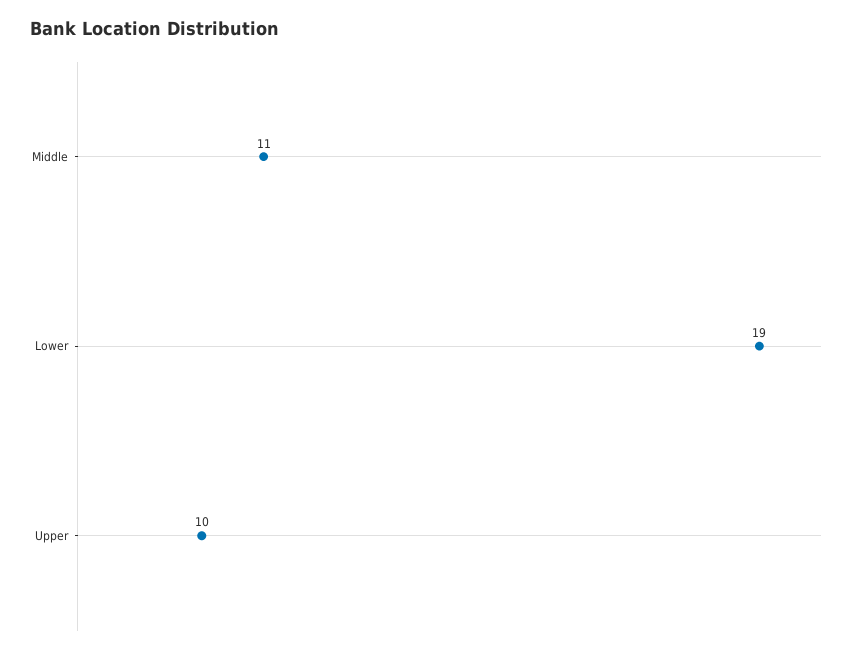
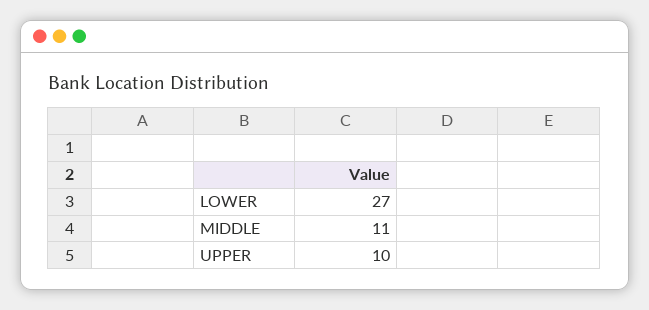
  {
    "Middle": 11,
-   "Lower": 19,
+   "Lower": 27,
    "Upper": 10
  }

